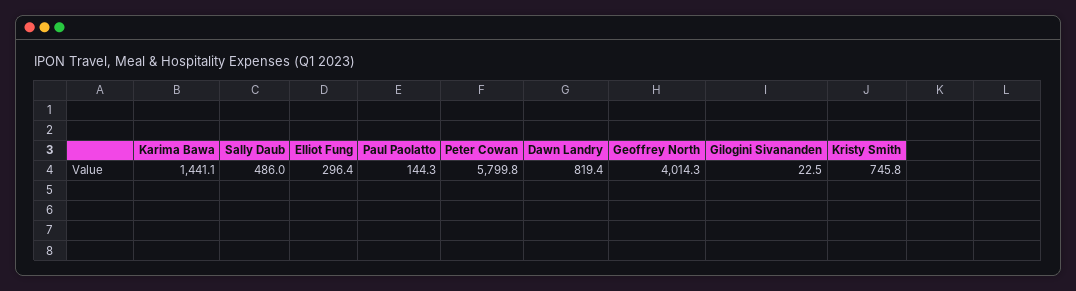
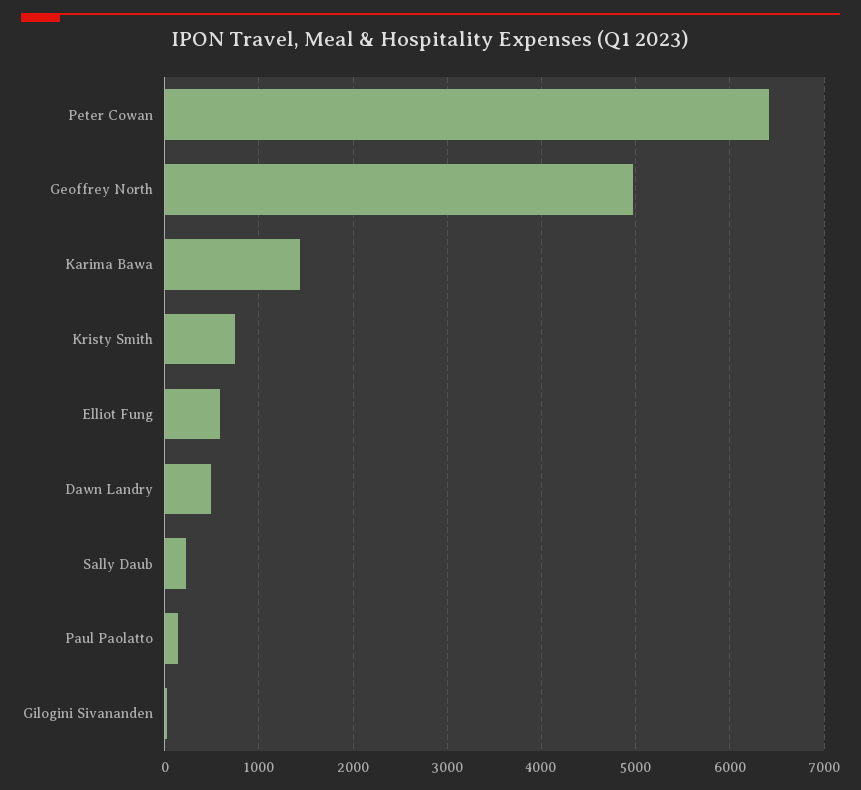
  {
    "Karima Bawa": 1441.1,
-   "Sally Daub": 486,
+   "Sally Daub": 200,
-   "Elliot Fung": 296.4,
+   "Elliot Fung": 600,
    "Paul Paolatto": 144.3,
-   "Peter Cowan": 5799.8,
+   "Peter Cowan": 6400,
-   "Dawn Landry": 819.4,
+   "Dawn Landry": 500,
-   "Geoffrey North": 4014.3,
+   "Geoffrey North": 5000,
    "Gilogini Sivananden": 22.5,
    "Kristy Smith": 745.8
  }

